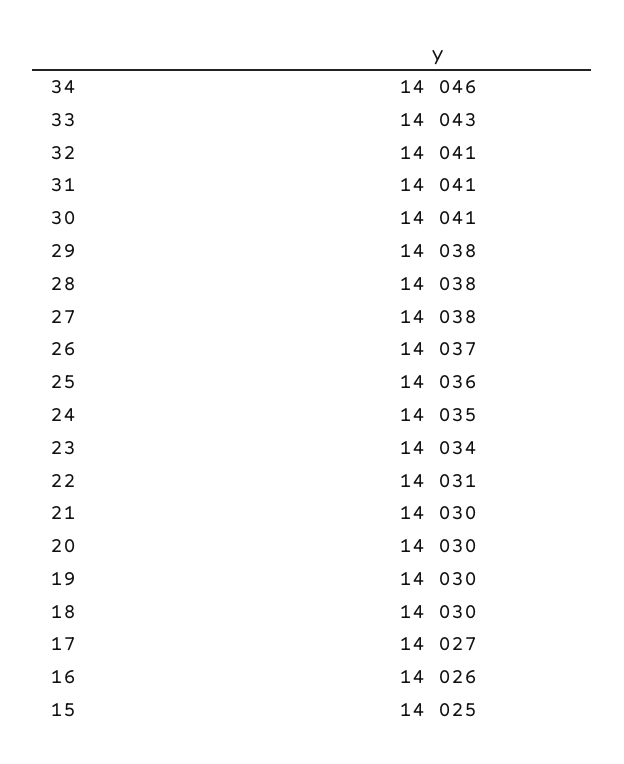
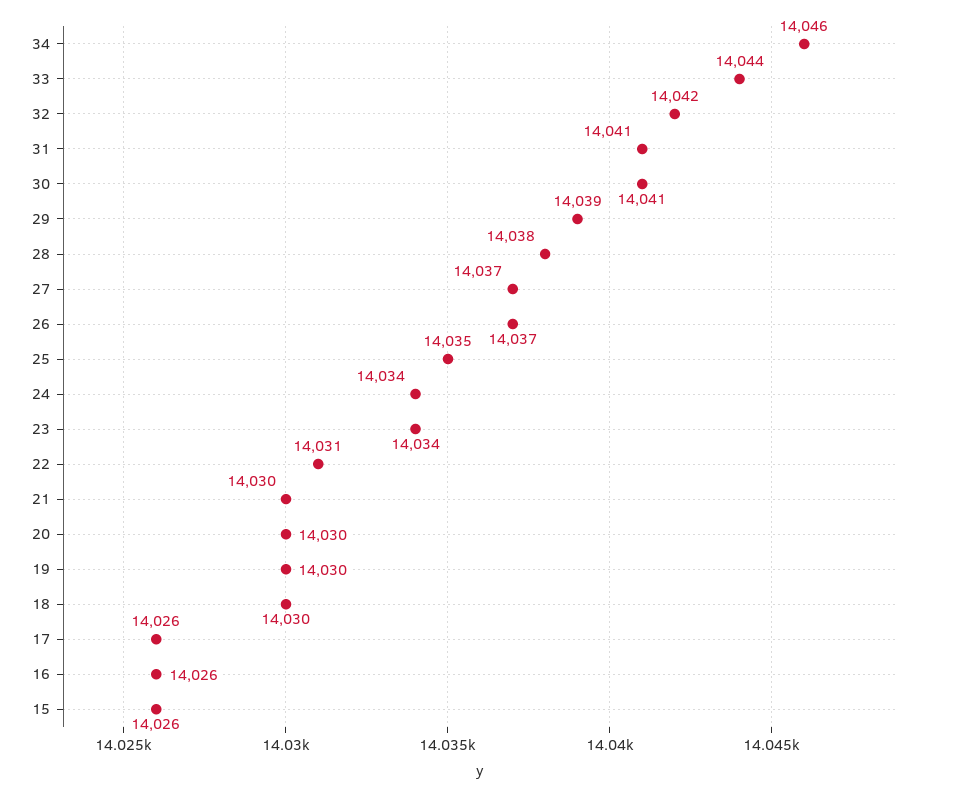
  {
    "34": 14046,
-   "33": 14043,
+   "33": 14044,
-   "32": 14041,
+   "32": 14042,
    "31": 14041,
    "30": 14041,
-   "29": 14038,
+   "29": 14039,
    "28": 14038,
-   "27": 14038,
+   "27": 14037,
    "26": 14037,
-   "25": 14036,
+   "25": 14035,
-   "24": 14035,
+   "24": 14034,
    "23": 14034,
    "22": 14031,
    "21": 14030,
    "20": 14030,
    "19": 14030,
    "18": 14030,
-   "17": 14027,
+   "17": 14026,
    "16": 14026,
-   "15": 14025
+   "15": 14026
  }

